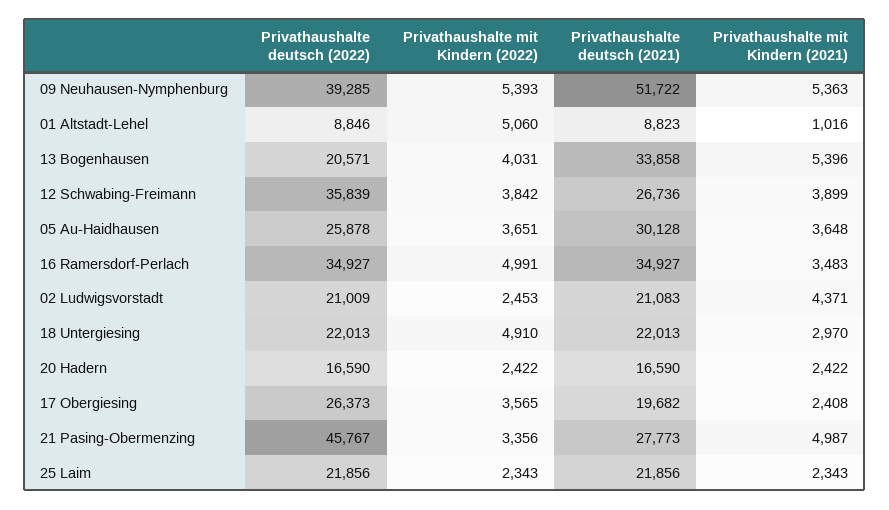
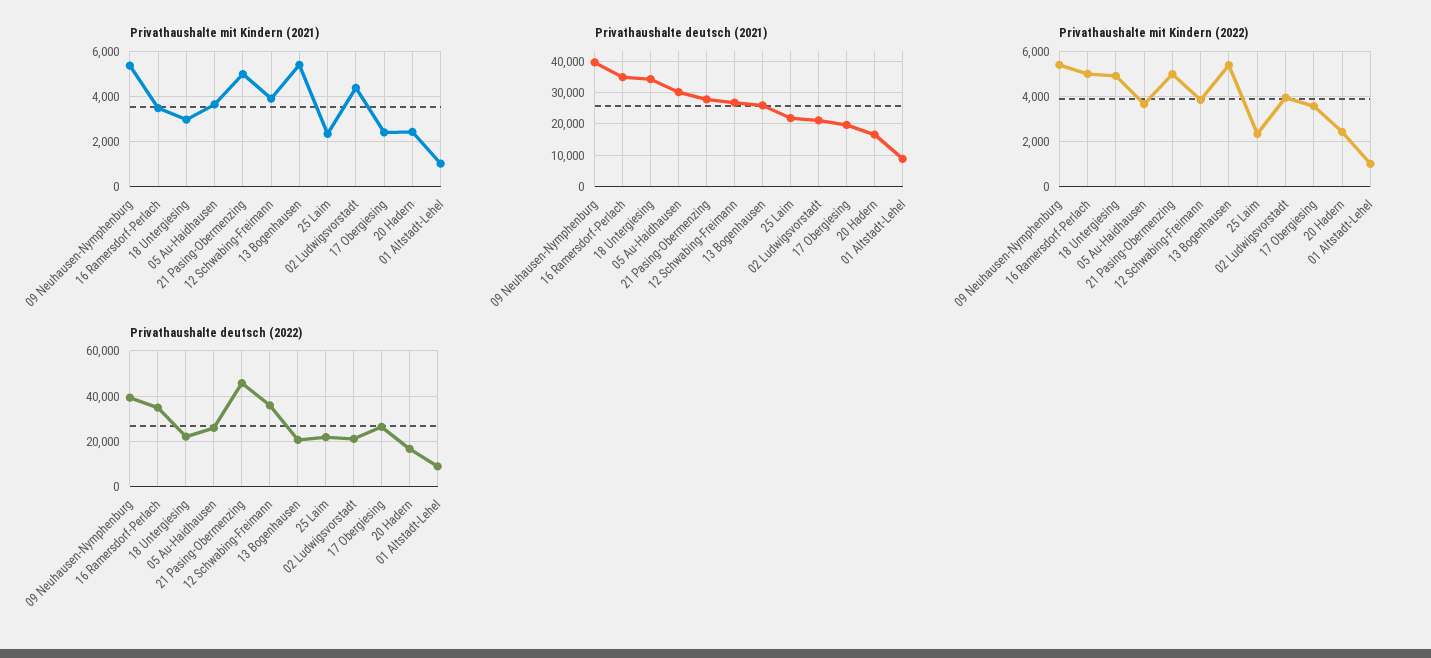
  {
    "Privathaushalte deutsch (2022)": {
      "09 Neuhausen-Nymphenburg": 39285,
      "01 Altstadt-Lehel": 8846,
      "13 Bogenhausen": 20571,
      "12 Schwabing-Freimann": 35839,
      "05 Au-Haidhausen": 25878,
      "16 Ramersdorf-Perlach": 34927,
      "02 Ludwigsvorstadt": 21009,
      "18 Untergiesing": 22013,
      "20 Hadern": 16590,
      "17 Obergiesing": 26373,
      "21 Pasing-Obermenzing": 45767,
      "25 Laim": 21856
    },
    "Privathaushalte mit Kindern (2022)": {
      "09 Neuhausen-Nymphenburg": 5393,
-     "01 Altstadt-Lehel": 5060,
+     "01 Altstadt-Lehel": 1000,
-     "13 Bogenhausen": 4031,
+     "13 Bogenhausen": 5500,
      "12 Schwabing-Freimann": 3842,
      "05 Au-Haidhausen": 3651,
      "16 Ramersdorf-Perlach": 4991,
-     "02 Ludwigsvorstadt": 2453,
+     "02 Ludwigsvorstadt": 4000,
      "18 Untergiesing": 4910,
      "20 Hadern": 2422,
      "17 Obergiesing": 3565,
-     "21 Pasing-Obermenzing": 3356,
+     "21 Pasing-Obermenzing": 5000,
      "25 Laim": 2343
    },
    "Privathaushalte deutsch (2021)": {
-     "09 Neuhausen-Nymphenburg": 51722,
+     "09 Neuhausen-Nymphenburg": 40000,
      "01 Altstadt-Lehel": 8823,
-     "13 Bogenhausen": 33858,
+     "13 Bogenhausen": 26000,
      "12 Schwabing-Freimann": 26736,
      "05 Au-Haidhausen": 30128,
      "16 Ramersdorf-Perlach": 34927,
      "02 Ludwigsvorstadt": 21083,
-     "18 Untergiesing": 22013,
+     "18 Untergiesing": 34000,
      "20 Hadern": 16590,
      "17 Obergiesing": 19682,
      "21 Pasing-Obermenzing": 27773,
      "25 Laim": 21856
    },
    "Privathaushalte mit Kindern (2021)": {
      "09 Neuhausen-Nymphenburg": 5363,
      "01 Altstadt-Lehel": 1016,
      "13 Bogenhausen": 5396,
      "12 Schwabing-Freimann": 3899,
      "05 Au-Haidhausen": 3648,
      "16 Ramersdorf-Perlach": 3483,
      "02 Ludwigsvorstadt": 4371,
      "18 Untergiesing": 2970,
      "20 Hadern": 2422,
      "17 Obergiesing": 2408,
      "21 Pasing-Obermenzing": 4987,
      "25 Laim": 2343
    }
  }

